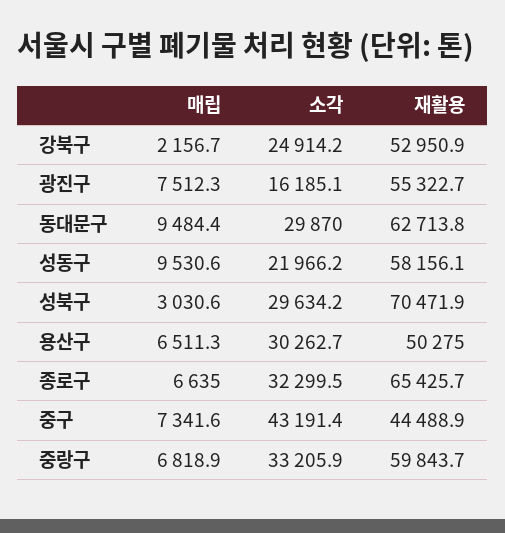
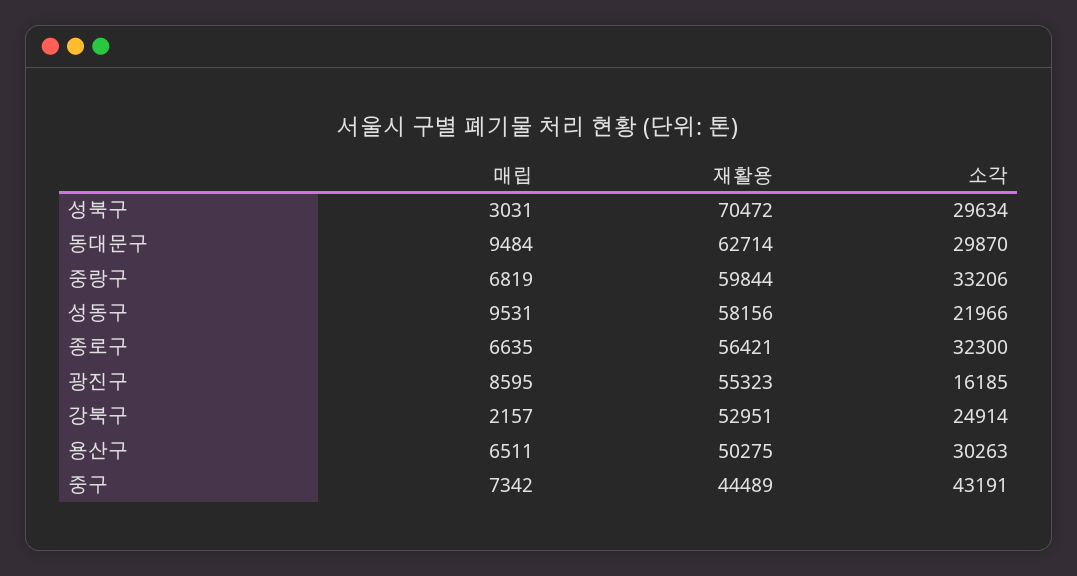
  {
    "매립": {
      "강북구": 2156.7,
-     "광진구": 7512.3,
+     "광진구": 8595,
      "동대문구": 9484.4,
      "성동구": 9530.6,
      "성북구": 3030.6,
      "용산구": 6511.3,
      "종로구": 6635,
      "중구": 7341.6,
      "중랑구": 6818.9
    },
    "소각": {
      "강북구": 24914.2,
      "광진구": 16185.1,
      "동대문구": 29870,
      "성동구": 21966.2,
      "성북구": 29634.2,
      "용산구": 30262.7,
      "종로구": 32299.5,
      "중구": 43191.4,
      "중랑구": 33205.9
    },
    "재활용": {
      "강북구": 52950.9,
      "광진구": 55322.7,
      "동대문구": 62713.8,
      "성동구": 58156.1,
      "성북구": 70471.9,
      "용산구": 50275,
-     "종로구": 65425.7,
+     "종로구": 56421,
      "중구": 44488.9,
      "중랑구": 59843.7
    }
  }

